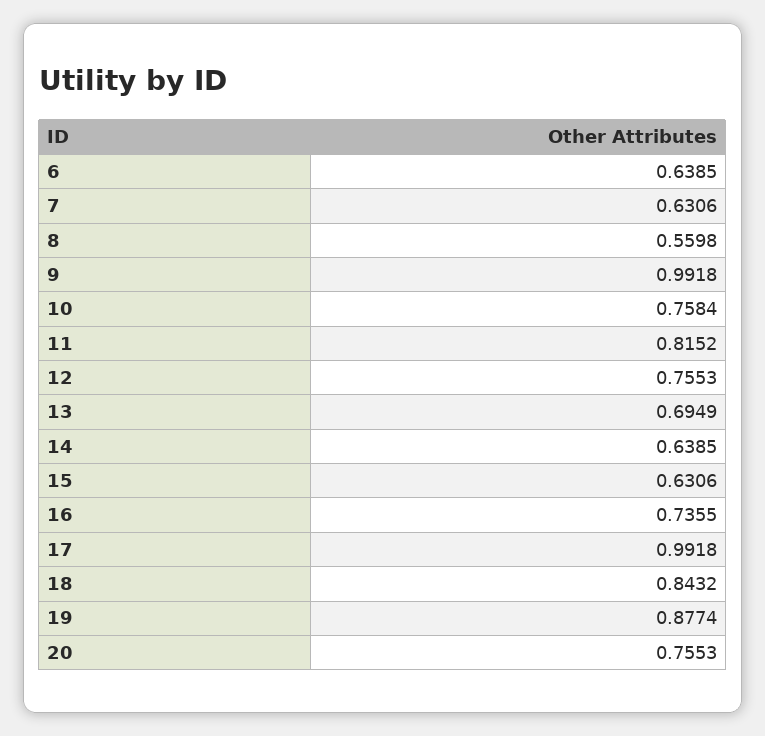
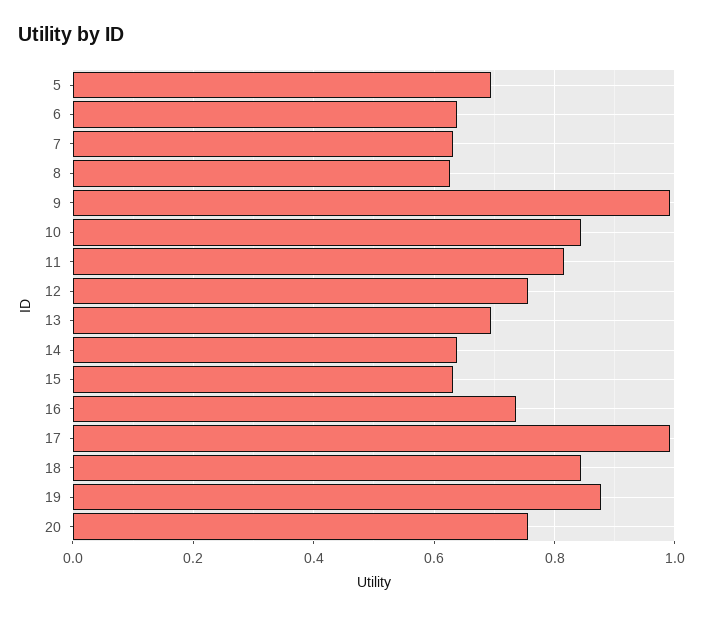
  {
    "6": 0.6385,
    "7": 0.6306,
-   "8": 0.5598,
+   "8": 0.62,
    "9": 0.9918,
-   "10": 0.7584,
+   "10": 0.84,
    "11": 0.8152,
    "12": 0.7553,
    "13": 0.6949,
    "14": 0.6385,
    "15": 0.6306,
    "16": 0.7355,
    "17": 0.9918,
    "18": 0.8432,
    "19": 0.8774,
-   "20": 0.7553
+   "20": 0.7553,
+   "5": 0.7
  }

